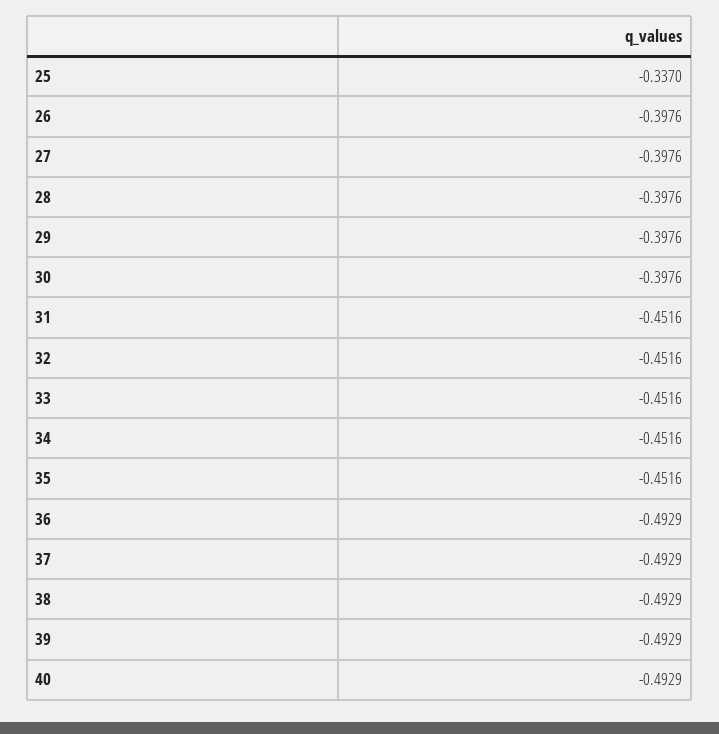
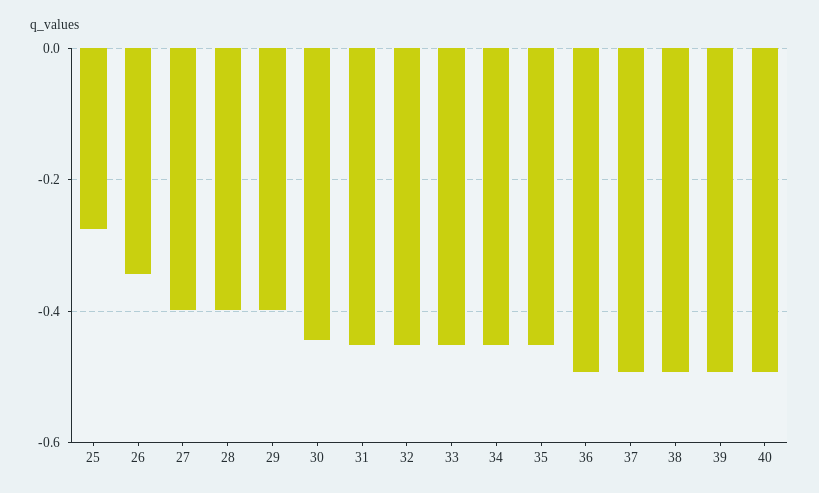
  {
-   "25": -0.337,
+   "25": -0.28,
-   "26": -0.3976,
+   "26": -0.34,
    "27": -0.3976,
    "28": -0.3976,
    "29": -0.3976,
-   "30": -0.3976,
+   "30": -0.44,
    "31": -0.4516,
    "32": -0.4516,
    "33": -0.4516,
    "34": -0.4516,
    "35": -0.4516,
    "36": -0.4929,
    "37": -0.4929,
    "38": -0.4929,
    "39": -0.4929,
    "40": -0.4929
  }

